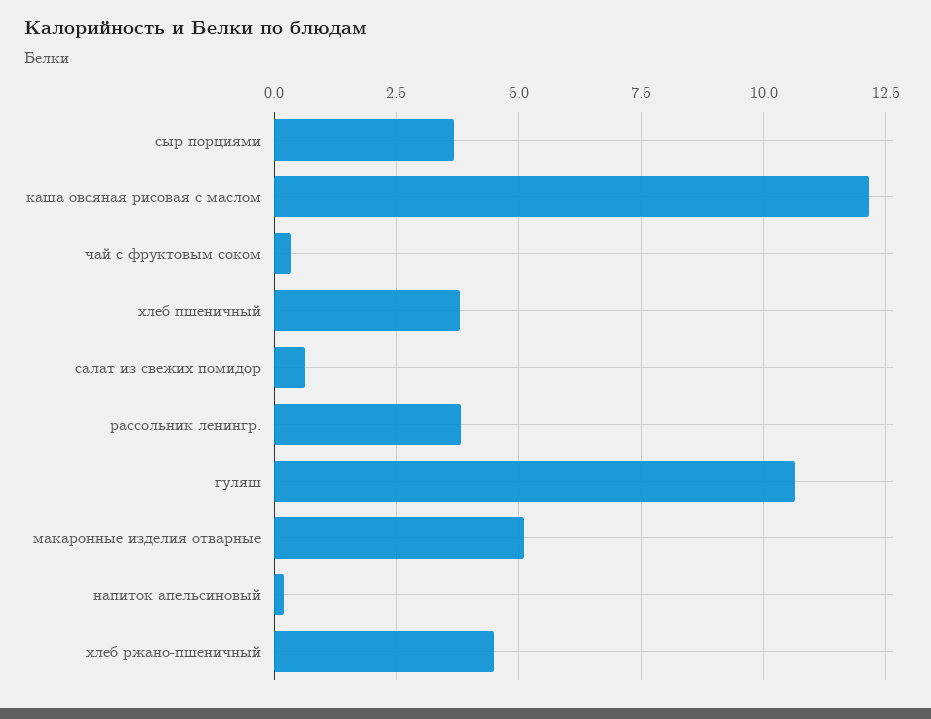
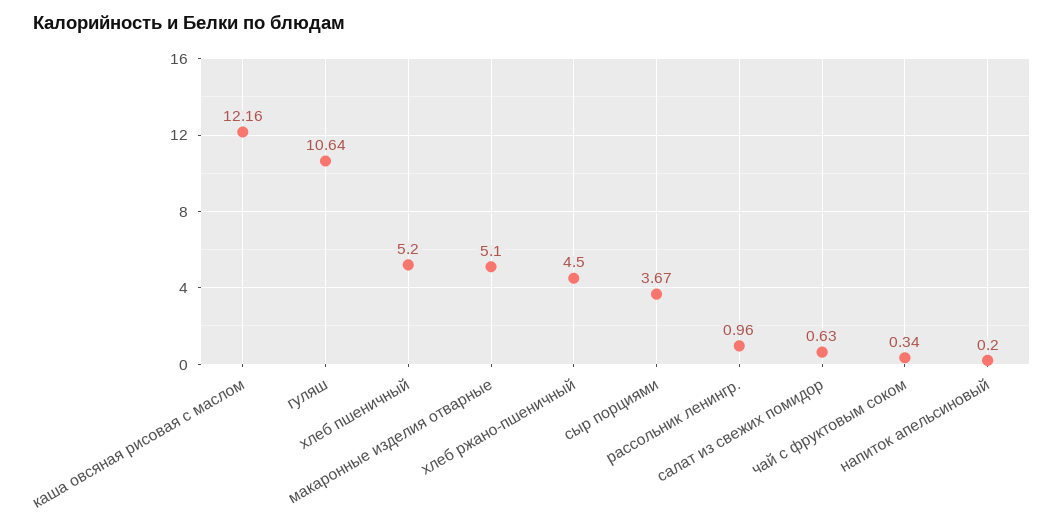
  {
    "сыр порциями": 3.67,
    "каша овсяная рисовая с маслом": 12.16,
    "чай с фруктовым соком": 0.34,
-   "хлеб пшеничный": 3.75,
+   "хлеб пшеничный": 5.2,
    "салат из свежих помидор": 0.63,
-   "рассольник ленингр.": 3.75,
+   "рассольник ленингр.": 0.96,
    "гуляш": 10.64,
    "макаронные изделия отварные": 5.1,
    "напиток апельсиновый": 0.2,
    "хлеб ржано-пшеничный": 4.5
  }

